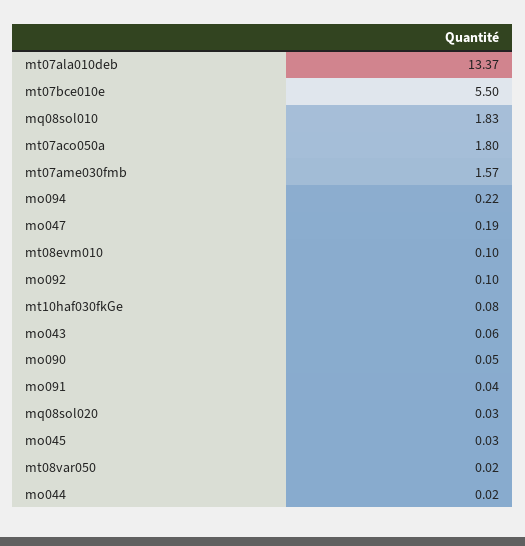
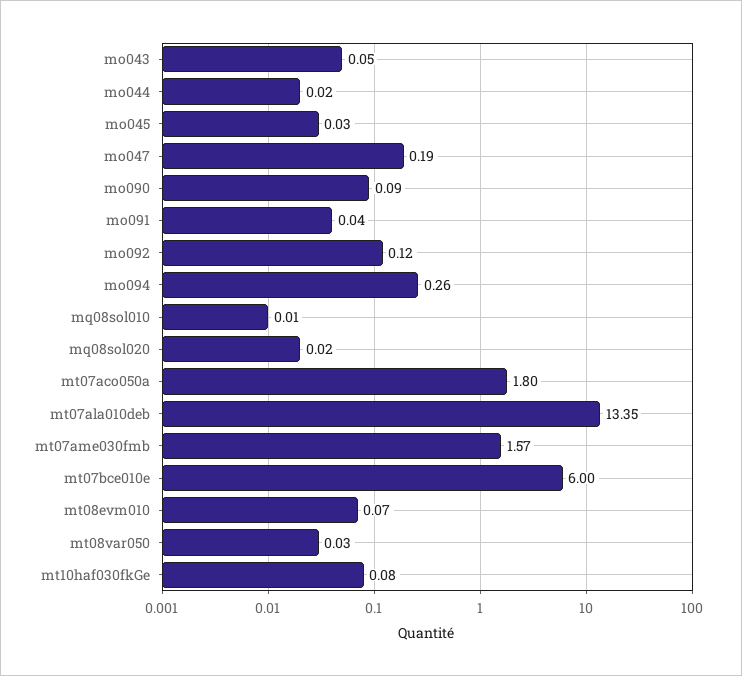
  {
-   "mt07ala010deb": 13.37,
+   "mt07ala010deb": 13.35,
-   "mt07bce010e": 5.5,
+   "mt07bce010e": 6,
-   "mq08sol010": 1.83,
+   "mq08sol010": 0.01,
    "mt07aco050a": 1.8,
    "mt07ame030fmb": 1.57,
-   "mo094": 0.22,
+   "mo094": 0.26,
    "mo047": 0.19,
-   "mt08evm010": 0.1,
+   "mt08evm010": 0.07,
-   "mo092": 0.1,
+   "mo092": 0.12,
    "mt10haf030fkGe": 0.08,
-   "mo043": 0.06,
+   "mo043": 0.05,
-   "mo090": 0.05,
+   "mo090": 0.09,
    "mo091": 0.04,
-   "mq08sol020": 0.03,
+   "mq08sol020": 0.02,
    "mo045": 0.03,
-   "mt08var050": 0.02,
+   "mt08var050": 0.03,
    "mo044": 0.02
  }

